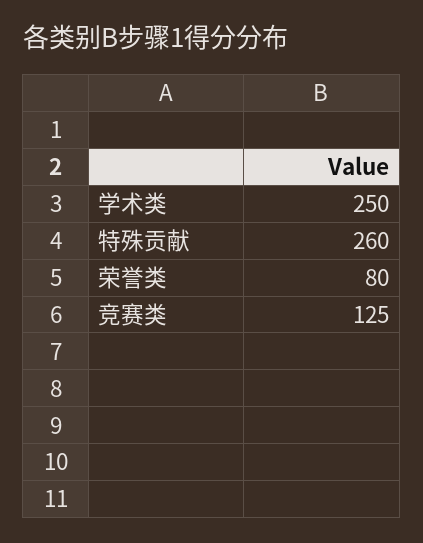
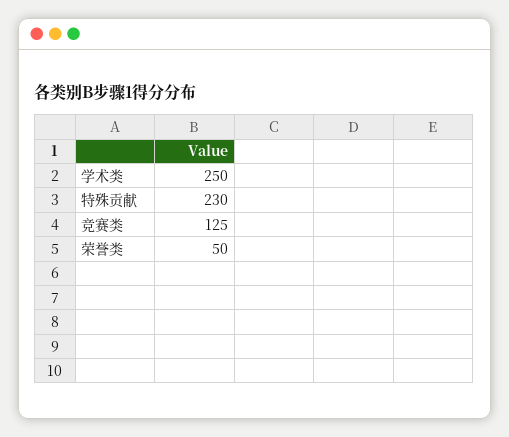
  {
    "学术类": 250,
-   "特殊贡献": 260,
+   "特殊贡献": 230,
-   "荣誉类": 80,
+   "荣誉类": 50,
    "竞赛类": 125
  }

